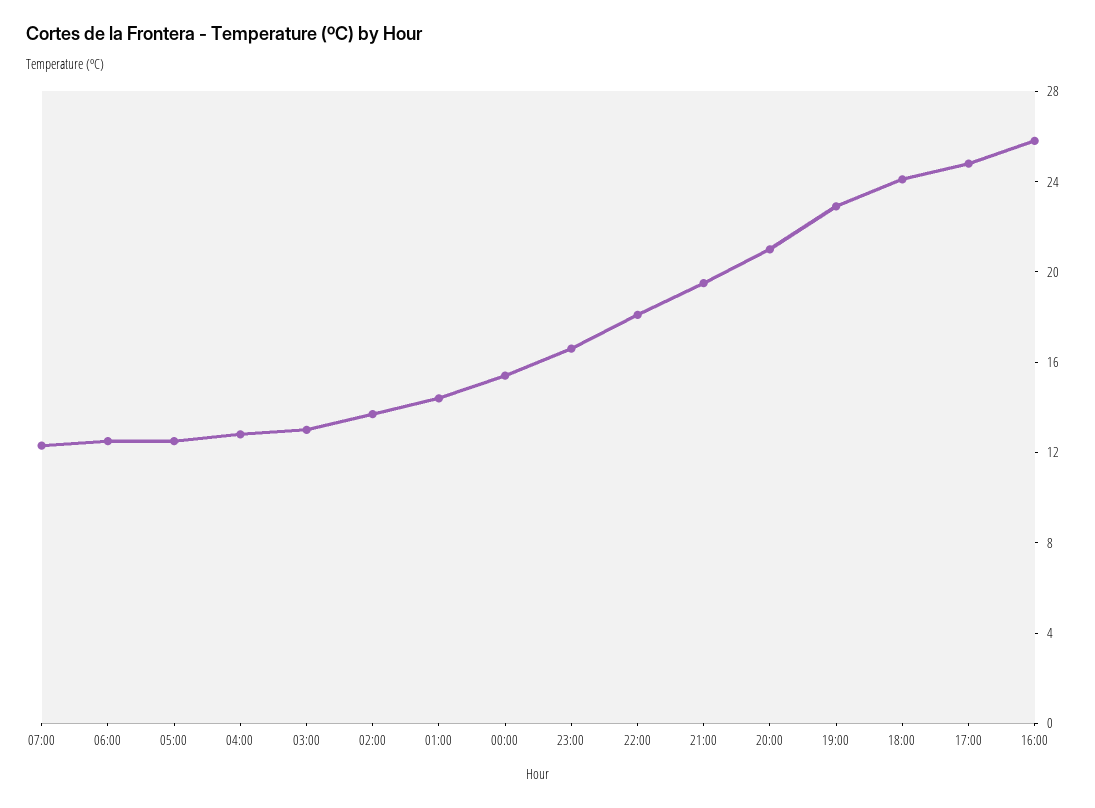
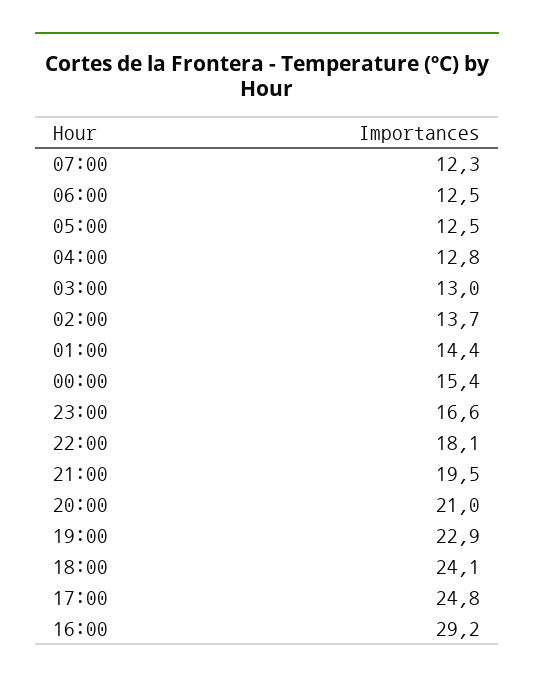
  {
    "07:00": 12.3,
    "06:00": 12.5,
    "05:00": 12.5,
    "04:00": 12.8,
    "03:00": 13,
    "02:00": 13.7,
    "01:00": 14.4,
    "00:00": 15.4,
    "23:00": 16.6,
    "22:00": 18.1,
    "21:00": 19.5,
    "20:00": 21,
    "19:00": 22.9,
    "18:00": 24.1,
    "17:00": 24.8,
-   "16:00": 26
+   "16:00": 29.2
  }

